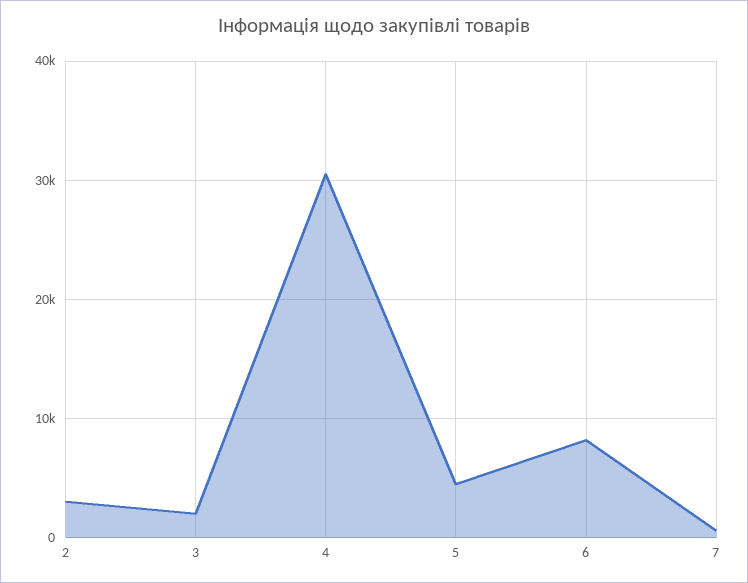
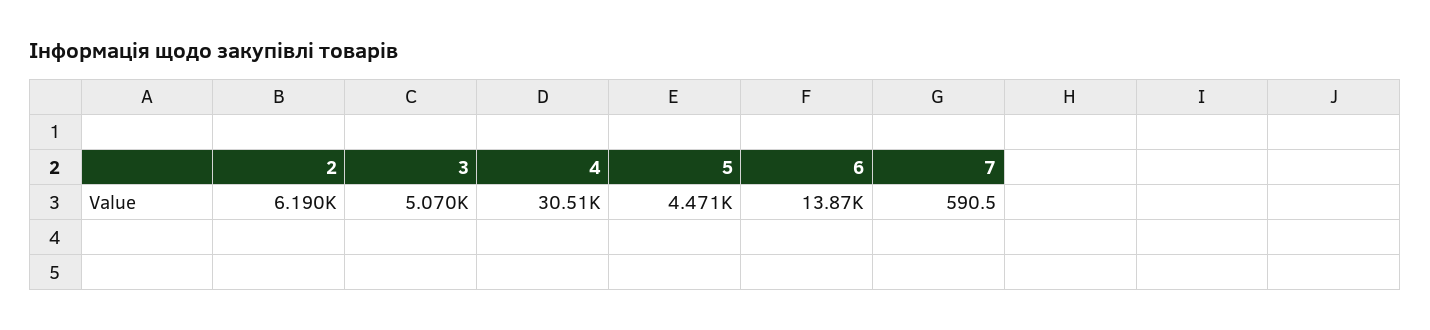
  {
-   "2": 3000,
+   "2": 6190,
-   "3": 2000,
+   "3": 5070,
    "4": 30510,
    "5": 4471,
-   "6": 8000,
+   "6": 13870,
    "7": 590.5
  }

